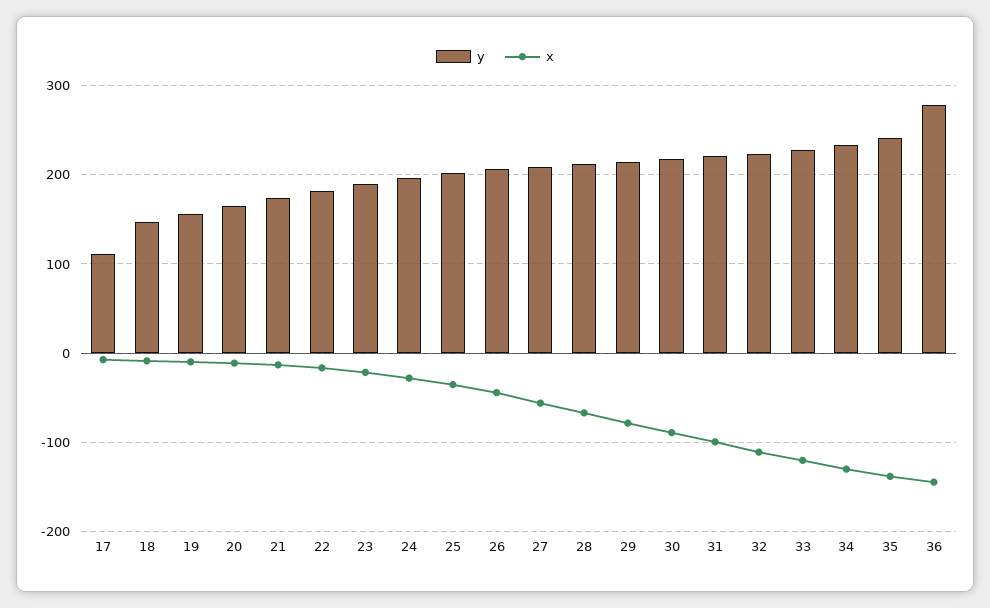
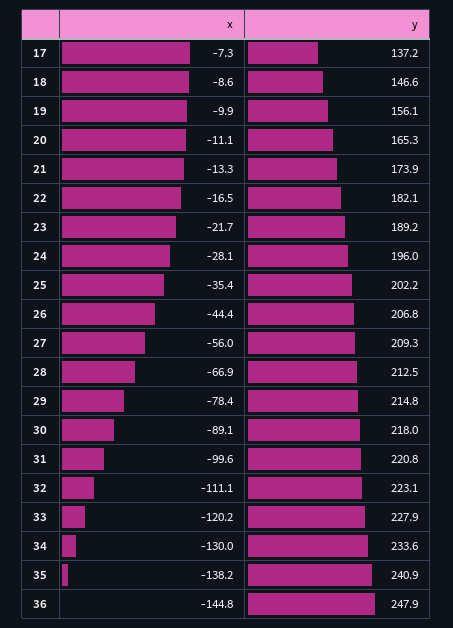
  {
    "y": {
-     "17": 110,
+     "17": 137.2,
      "18": 146.6,
      "19": 156.1,
      "20": 165.3,
      "21": 173.9,
      "22": 182.1,
      "23": 189.2,
      "24": 196,
      "25": 202.2,
      "26": 206.8,
      "27": 209.3,
      "28": 212.5,
      "29": 214.8,
      "30": 218,
      "31": 220.8,
      "32": 223.1,
      "33": 227.9,
      "34": 233.6,
      "35": 240.9,
-     "36": 280
+     "36": 247.9
    },
    "x": {
      "17": -7.3,
      "18": -8.6,
      "19": -9.9,
      "20": -11.1,
      "21": -13.3,
      "22": -16.5,
      "23": -21.7,
      "24": -28.1,
      "25": -35.4,
      "26": -44.4,
      "27": -56,
      "28": -66.9,
      "29": -78.4,
      "30": -89.1,
      "31": -99.6,
      "32": -111.1,
      "33": -120.2,
      "34": -130,
      "35": -138.2,
      "36": -144.8
    }
  }

